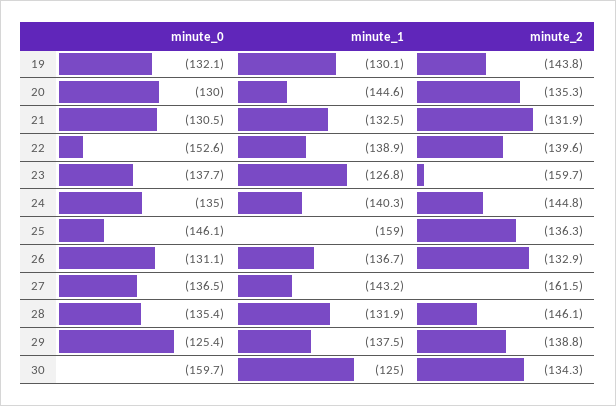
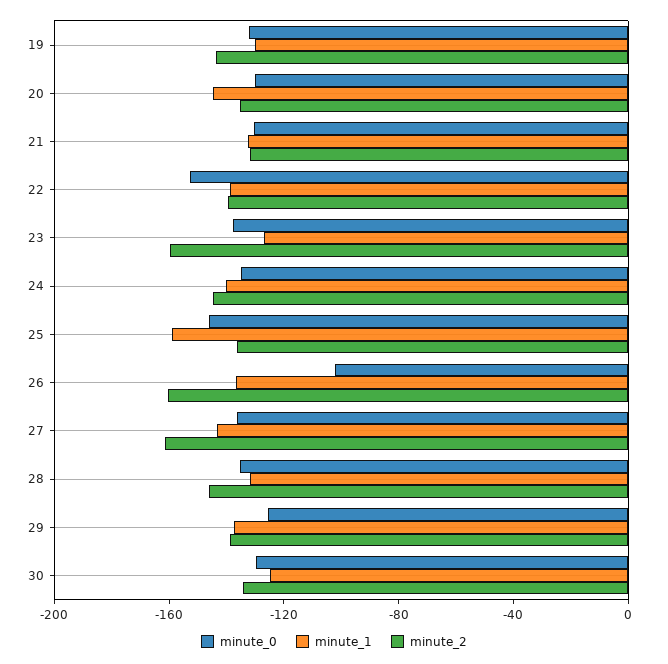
  {
    "minute_0": {
      "19": -132.1,
      "20": -130,
      "21": -130.5,
      "22": -152.6,
      "23": -137.7,
      "24": -135,
      "25": -146.1,
-     "26": -131.1,
+     "26": -100,
      "27": -136.5,
      "28": -135.4,
      "29": -125.4,
-     "30": -159.7
+     "30": -130
    },
    "minute_1": {
      "19": -130.1,
      "20": -144.6,
      "21": -132.5,
      "22": -138.9,
      "23": -126.8,
      "24": -140.3,
      "25": -159,
      "26": -136.7,
      "27": -143.2,
      "28": -131.9,
      "29": -137.5,
      "30": -125
    },
    "minute_2": {
      "19": -143.8,
      "20": -135.3,
      "21": -131.9,
      "22": -139.6,
      "23": -159.7,
      "24": -144.8,
      "25": -136.3,
-     "26": -132.9,
+     "26": -160,
      "27": -161.5,
      "28": -146.1,
      "29": -138.8,
      "30": -134.3
    }
  }

